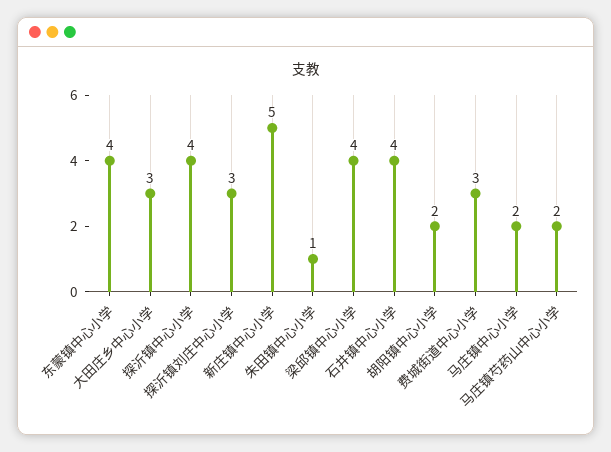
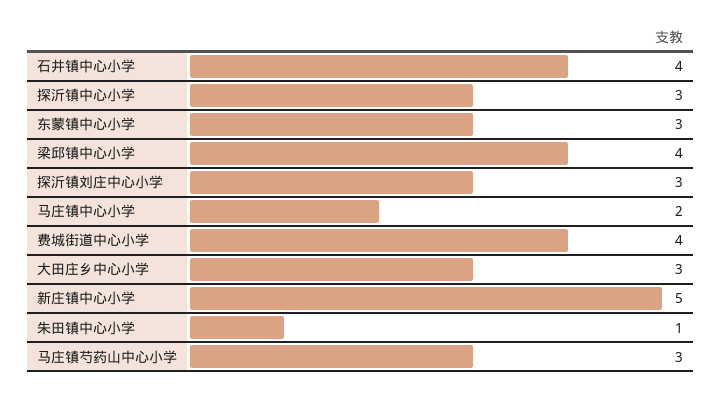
  {
-   "东蒙镇中心小学": 4,
+   "东蒙镇中心小学": 3,
    "大田庄乡中心小学": 3,
-   "探沂镇中心小学": 4,
+   "探沂镇中心小学": 3,
    "探沂镇刘庄中心小学": 3,
    "新庄镇中心小学": 5,
    "朱田镇中心小学": 1,
    "梁邱镇中心小学": 4,
    "石井镇中心小学": 4,
-   "胡阳镇中心小学": 2,
-   "费城街道中心小学": 3,
+   "费城街道中心小学": 4,
    "马庄镇中心小学": 2,
-   "马庄镇芍药山中心小学": 2
+   "马庄镇芍药山中心小学": 3
  }

